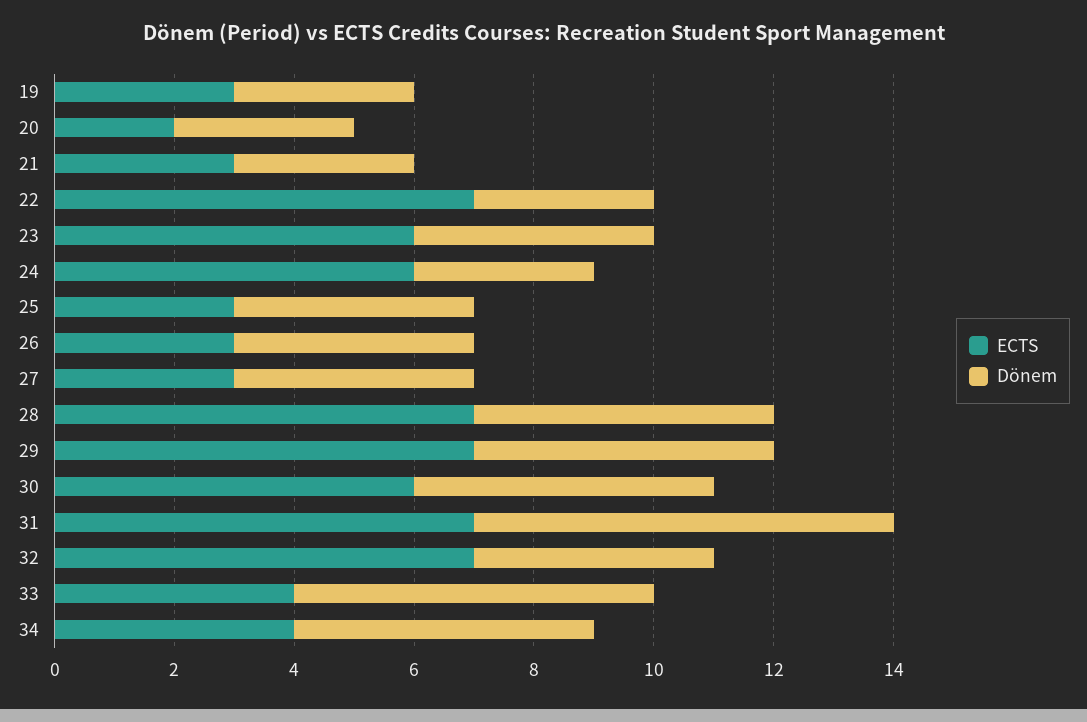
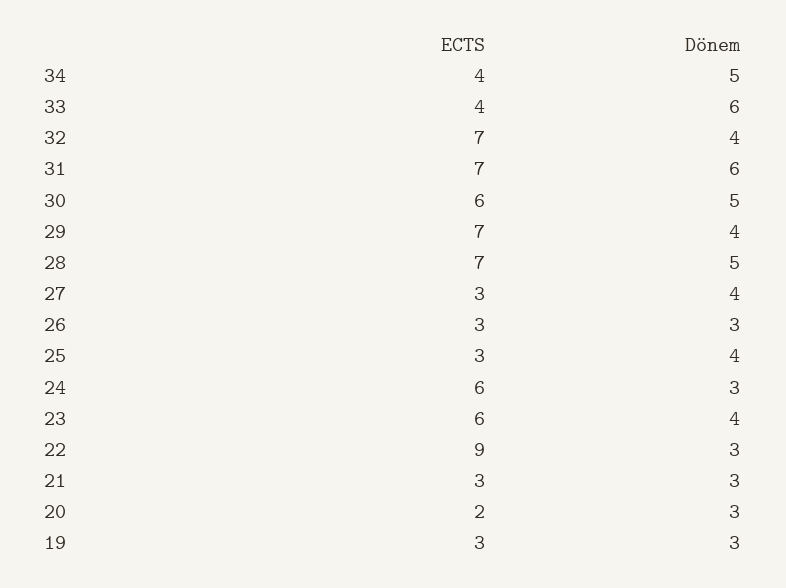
  {
    "ECTS": {
      "19": 3,
      "20": 2,
      "21": 3,
-     "22": 7,
+     "22": 9,
      "23": 6,
      "24": 6,
      "25": 3,
      "26": 3,
      "27": 3,
      "28": 7,
      "29": 7,
      "30": 6,
      "31": 7,
      "32": 7,
      "33": 4,
      "34": 4
    },
    "Dönem": {
      "19": 3,
      "20": 3,
      "21": 3,
      "22": 3,
      "23": 4,
      "24": 3,
      "25": 4,
-     "26": 4,
+     "26": 3,
      "27": 4,
      "28": 5,
-     "29": 5,
+     "29": 4,
      "30": 5,
-     "31": 7,
+     "31": 6,
      "32": 4,
      "33": 6,
      "34": 5
    }
  }

